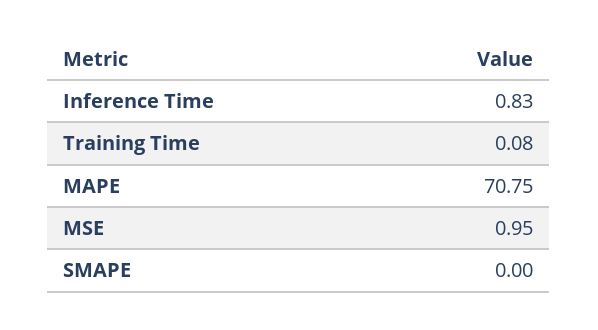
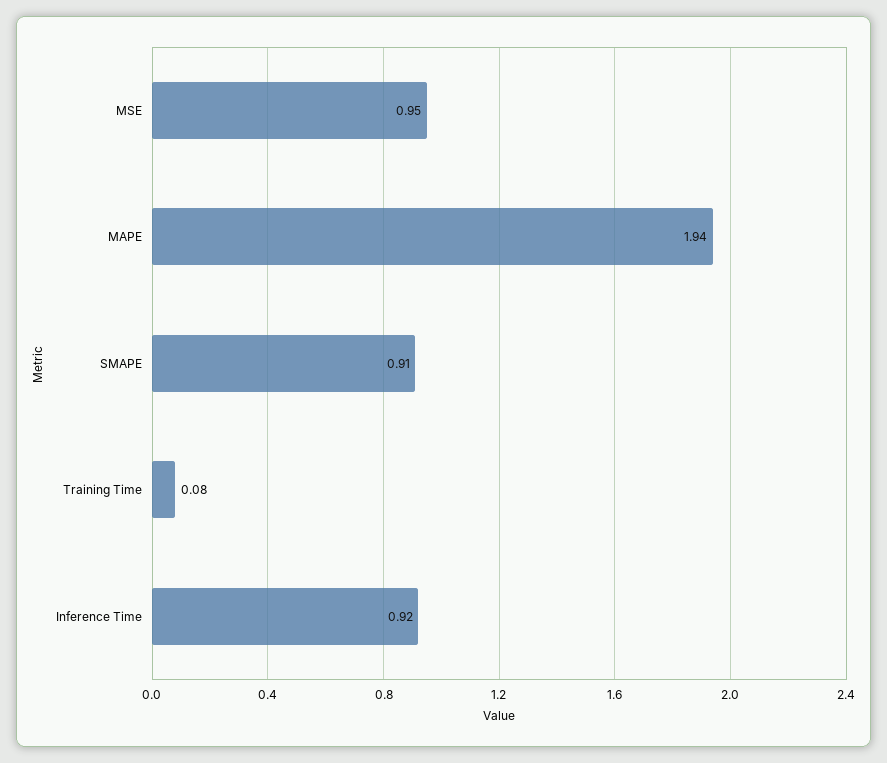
  {
-   "Inference Time": 0.83,
+   "Inference Time": 0.92,
    "Training Time": 0.08,
-   "MAPE": 70.75,
+   "MAPE": 1.94,
    "MSE": 0.95,
-   "SMAPE": 0
+   "SMAPE": 0.91
  }

